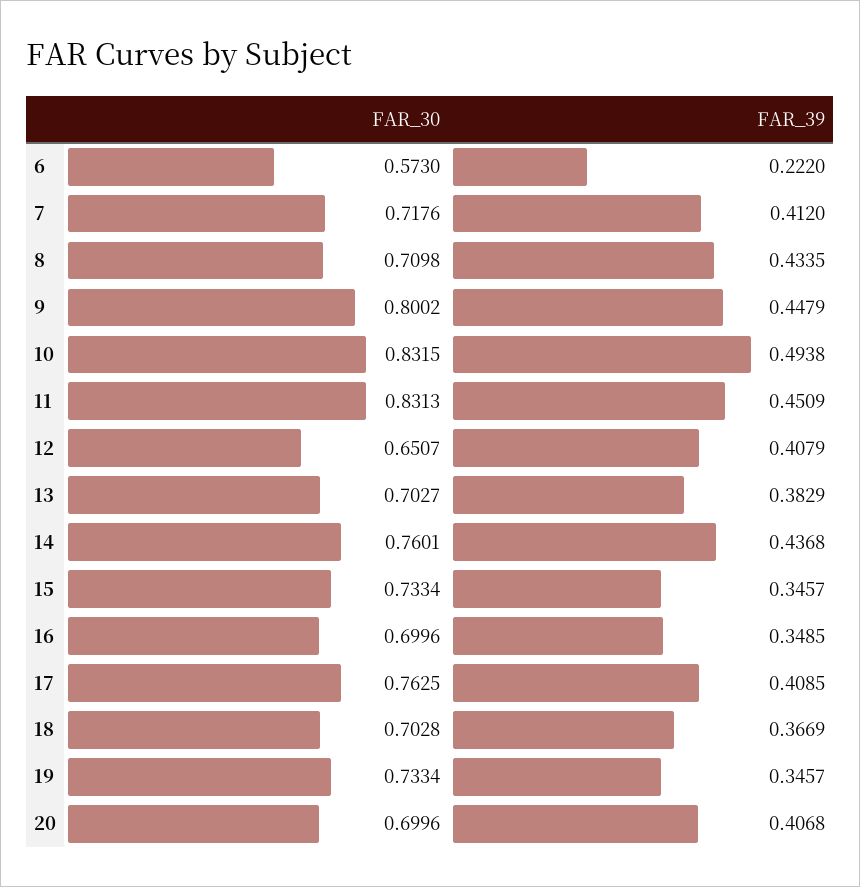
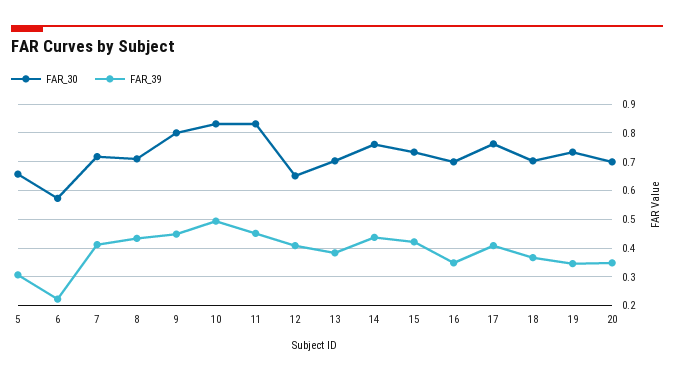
  {
    "FAR_30": {
      "6": 0.573,
      "7": 0.7176,
      "8": 0.7098,
      "9": 0.8002,
      "10": 0.8315,
      "11": 0.8313,
      "12": 0.6507,
      "13": 0.7027,
      "14": 0.7601,
      "15": 0.7334,
      "16": 0.6996,
      "17": 0.7625,
      "18": 0.7028,
      "19": 0.7334,
-     "20": 0.6996
+     "20": 0.6996,
+     "5": 0.65
    },
    "FAR_39": {
      "6": 0.222,
      "7": 0.412,
      "8": 0.4335,
      "9": 0.4479,
      "10": 0.4938,
      "11": 0.4509,
      "12": 0.4079,
      "13": 0.3829,
      "14": 0.4368,
-     "15": 0.3457,
+     "15": 0.425,
      "16": 0.3485,
      "17": 0.4085,
      "18": 0.3669,
      "19": 0.3457,
-     "20": 0.4068
+     "20": 0.35,
+     "5": 0.3
    }
  }

